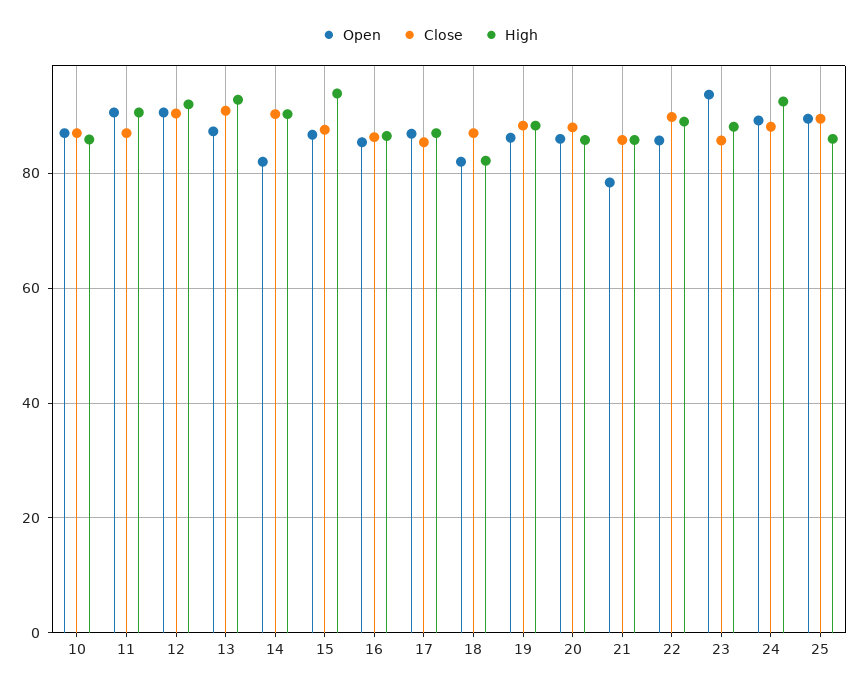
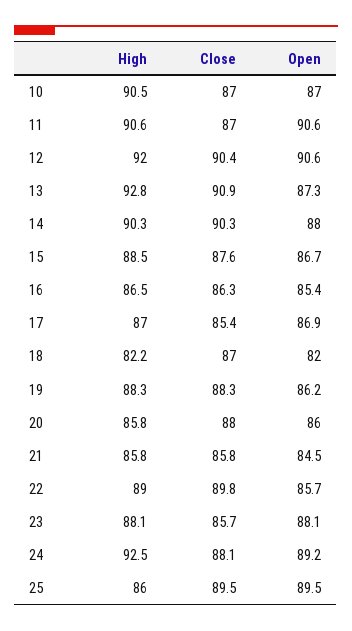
  {
    "Open": {
      "10": 87,
      "11": 90.6,
      "12": 90.6,
      "13": 87.3,
-     "14": 82,
+     "14": 88,
      "15": 86.7,
      "16": 85.4,
      "17": 86.9,
      "18": 82,
      "19": 86.2,
      "20": 86,
-     "21": 78,
+     "21": 84.5,
      "22": 85.7,
-     "23": 94,
+     "23": 88.1,
      "24": 89.2,
      "25": 89.5
    },
    "Close": {
      "10": 87,
      "11": 87,
      "12": 90.4,
      "13": 90.9,
      "14": 90.3,
      "15": 87.6,
      "16": 86.3,
      "17": 85.4,
      "18": 87,
      "19": 88.3,
      "20": 88,
      "21": 85.8,
      "22": 89.8,
      "23": 85.7,
      "24": 88.1,
      "25": 89.5
    },
    "High": {
-     "10": 86,
+     "10": 90.5,
      "11": 90.6,
      "12": 92,
      "13": 92.8,
      "14": 90.3,
-     "15": 94,
+     "15": 88.5,
      "16": 86.5,
      "17": 87,
      "18": 82.2,
      "19": 88.3,
      "20": 85.8,
      "21": 85.8,
      "22": 89,
      "23": 88.1,
      "24": 92.5,
      "25": 86
    }
  }

